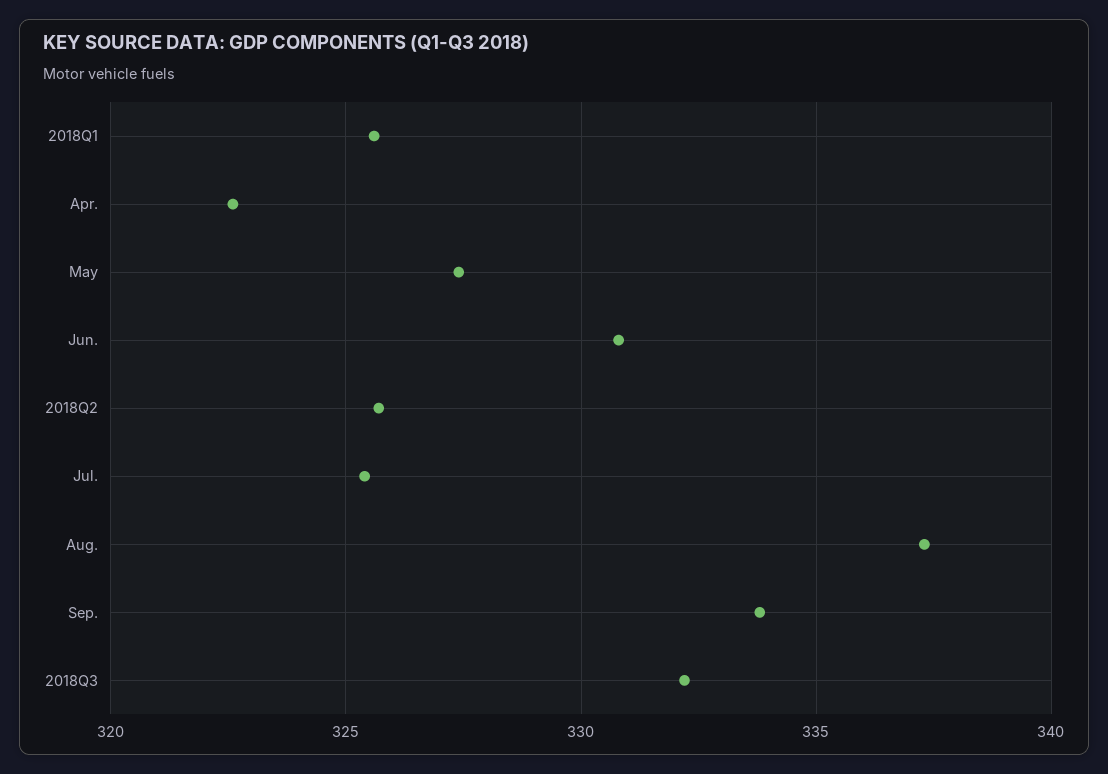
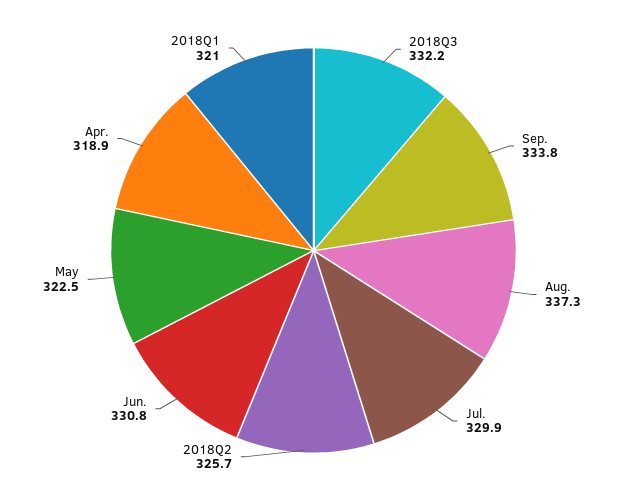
  {
-   "2018Q1": 325.5,
+   "2018Q1": 321,
-   "Apr.": 322.5,
+   "Apr.": 318.9,
-   "May": 327.5,
+   "May": 322.5,
    "Jun.": 330.8,
    "2018Q2": 325.7,
-   "Jul.": 325.5,
+   "Jul.": 329.9,
    "Aug.": 337.3,
    "Sep.": 333.8,
    "2018Q3": 332.2
  }

